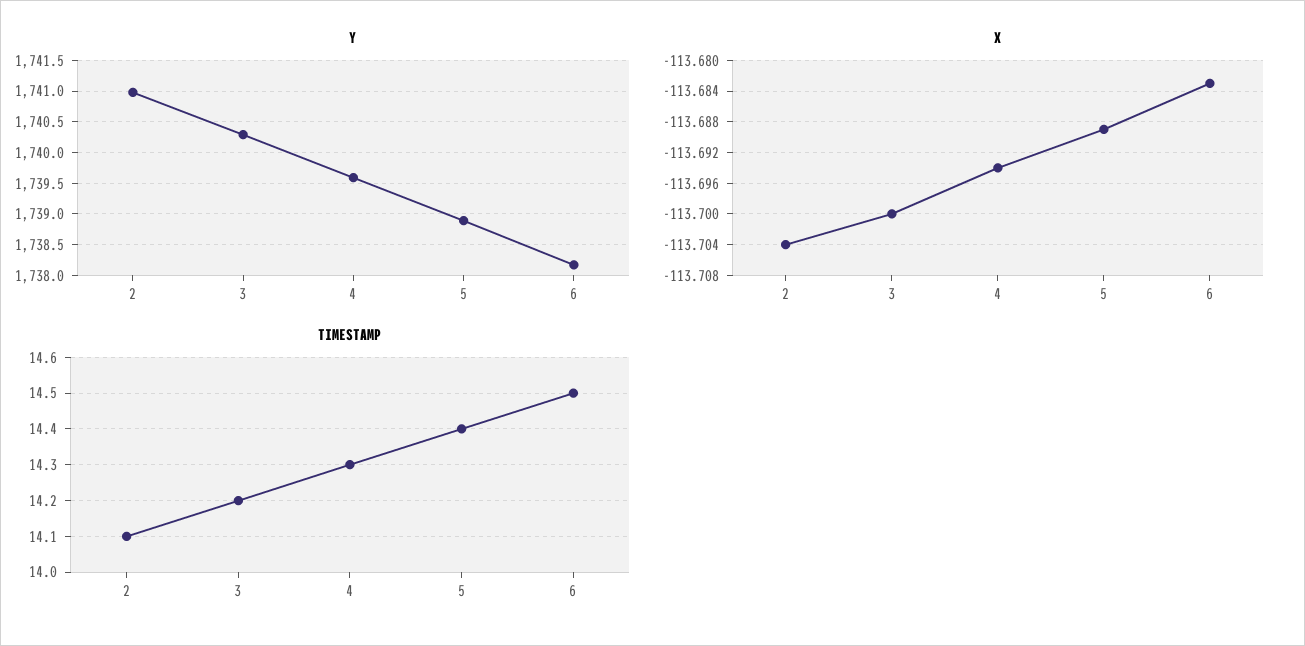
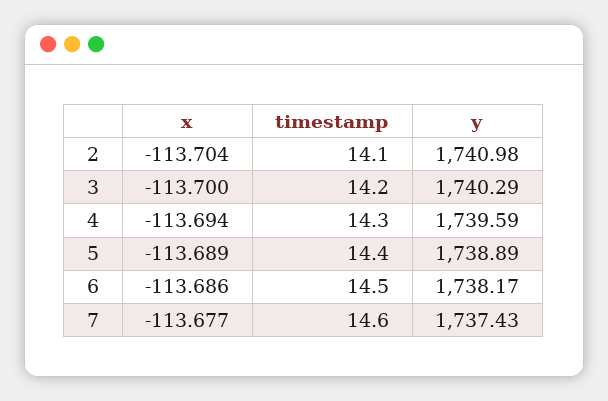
  {
    "Y": {
      "2": 1740.98,
      "3": 1740.29,
      "4": 1739.59,
      "5": 1738.89,
-     "6": 1738.17
+     "6": 1738.17,
+     "7": 1737.43
    },
    "X": {
      "2": -113.704,
      "3": -113.7,
      "4": -113.694,
      "5": -113.689,
-     "6": -113.683
+     "6": -113.686,
+     "7": -113.677
    },
    "TIMESTAMP": {
      "2": 14.1,
      "3": 14.2,
      "4": 14.3,
      "5": 14.4,
-     "6": 14.5
+     "6": 14.5,
+     "7": 14.6
    }
  }

